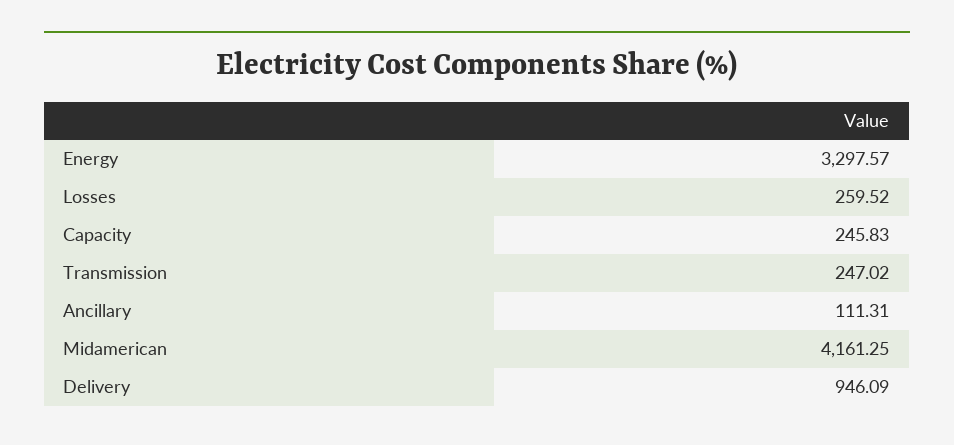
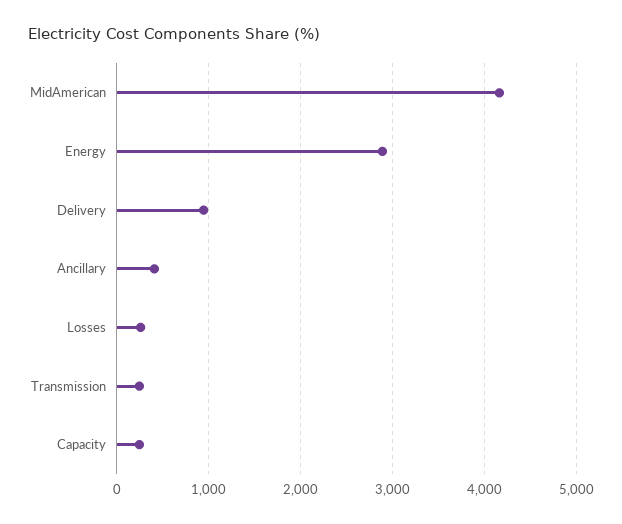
  {
-   "Energy": 3297.57,
+   "Energy": 2900,
    "Losses": 259.52,
    "Capacity": 245.83,
    "Transmission": 247.02,
-   "Ancillary": 111.31,
+   "Ancillary": 400,
    "Midamerican": 4161.25,
    "Delivery": 946.09
  }

